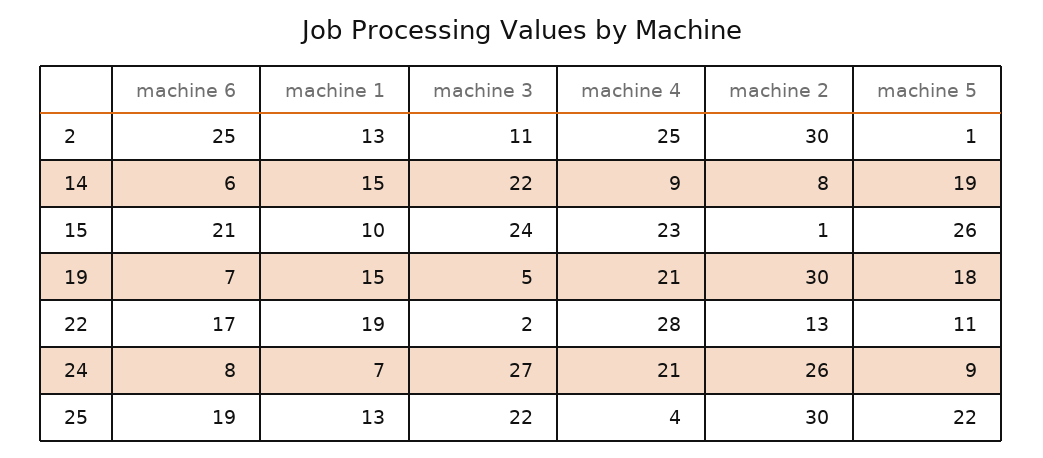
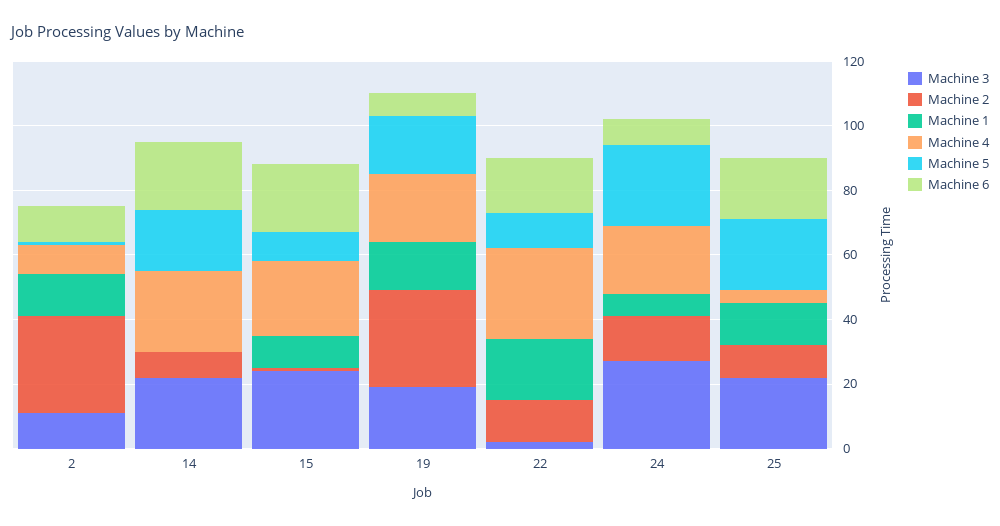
  {
    "machine 6": {
-     "2": 25,
+     "2": 10,
-     "14": 6,
+     "14": 20,
      "15": 21,
      "19": 7,
      "22": 17,
      "24": 8,
      "25": 19
    },
    "machine 1": {
      "2": 13,
-     "14": 15,
+     "14": 0,
      "15": 10,
      "19": 15,
      "22": 19,
      "24": 7,
      "25": 13
    },
    "machine 3": {
      "2": 11,
      "14": 22,
      "15": 24,
-     "19": 5,
+     "19": 20,
      "22": 2,
      "24": 27,
      "25": 22
    },
    "machine 4": {
-     "2": 25,
+     "2": 10,
-     "14": 9,
+     "14": 25,
      "15": 23,
      "19": 21,
      "22": 28,
      "24": 21,
      "25": 4
    },
    "machine 2": {
      "2": 30,
      "14": 8,
      "15": 1,
      "19": 30,
      "22": 13,
-     "24": 26,
+     "24": 15,
-     "25": 30
+     "25": 10
    },
    "machine 5": {
      "2": 1,
      "14": 19,
-     "15": 26,
+     "15": 10,
      "19": 18,
      "22": 11,
-     "24": 9,
+     "24": 25,
      "25": 22
    }
  }

